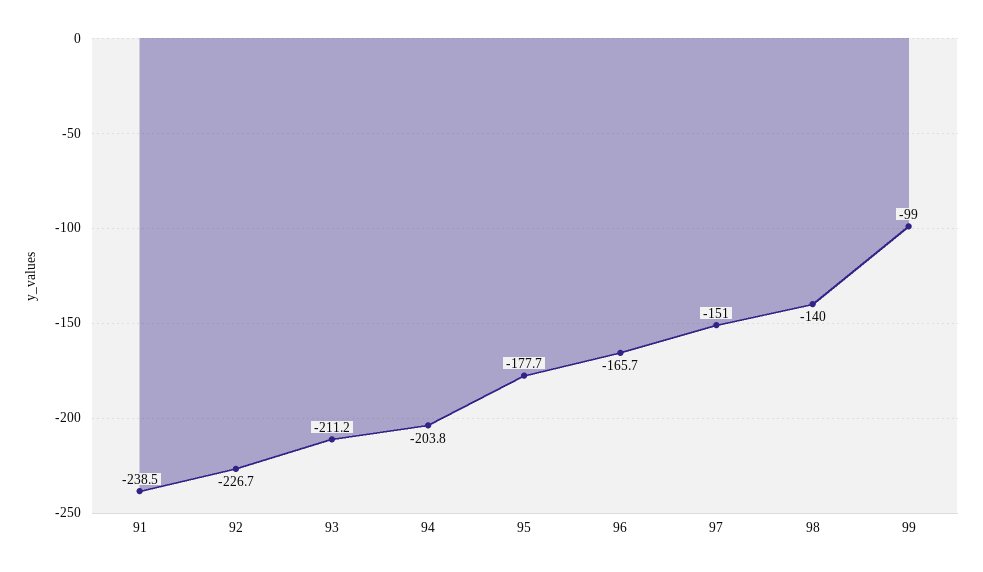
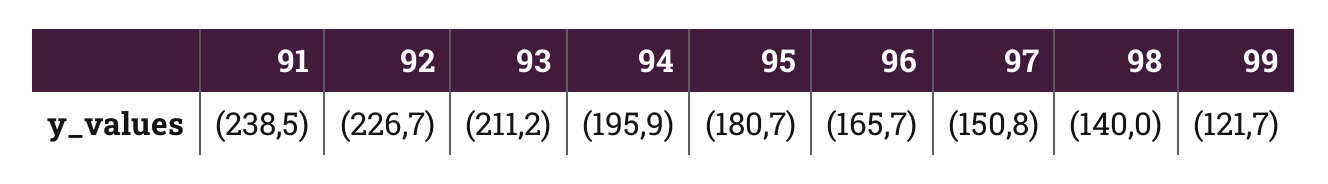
  {
    "91": -238.5,
    "92": -226.7,
    "93": -211.2,
-   "94": -203.8,
+   "94": -195.9,
-   "95": -177.7,
+   "95": -180.7,
    "96": -165.7,
-   "97": -151,
+   "97": -150.8,
    "98": -140,
-   "99": -99
+   "99": -121.7
  }

